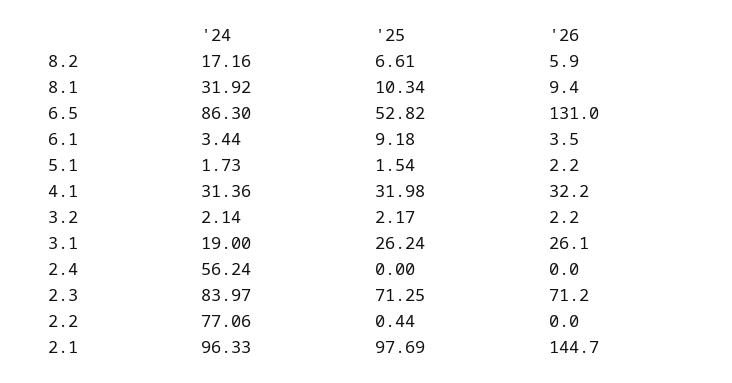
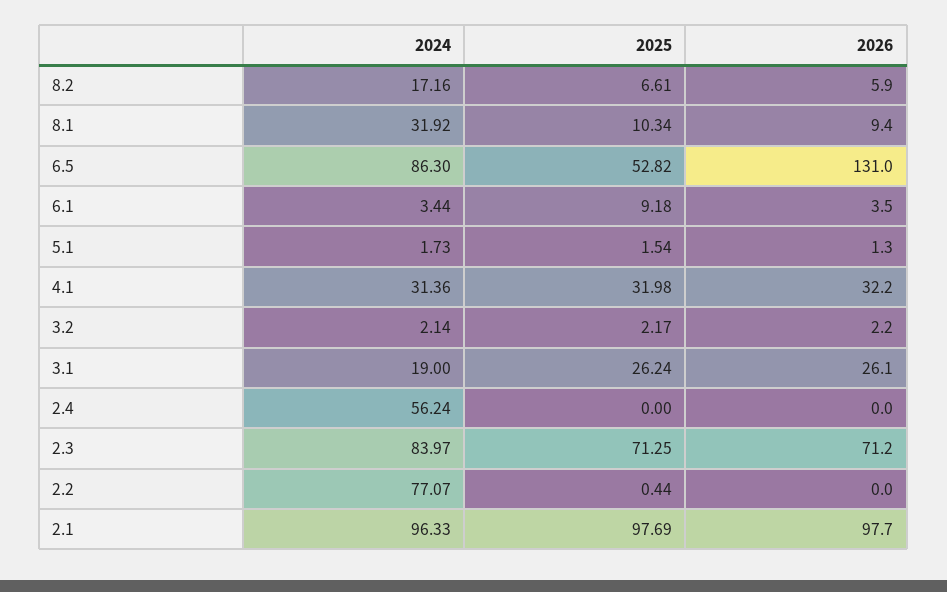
  {
    "'24": {
      "8.2": 17.16,
      "8.1": 31.92,
      "6.5": 86.3,
      "6.1": 3.44,
      "5.1": 1.73,
      "4.1": 31.36,
      "3.2": 2.14,
      "3.1": 19,
      "2.4": 56.24,
      "2.3": 83.97,
-     "2.2": 77.06,
+     "2.2": 77.07,
      "2.1": 96.33
    },
    "'25": {
      "8.2": 6.61,
      "8.1": 10.34,
      "6.5": 52.82,
      "6.1": 9.18,
      "5.1": 1.54,
      "4.1": 31.98,
      "3.2": 2.17,
      "3.1": 26.24,
      "2.4": 0,
      "2.3": 71.25,
      "2.2": 0.44,
      "2.1": 97.69
    },
    "'26": {
      "8.2": 5.9,
      "8.1": 9.4,
      "6.5": 131,
      "6.1": 3.5,
-     "5.1": 2.2,
+     "5.1": 1.3,
      "4.1": 32.2,
      "3.2": 2.2,
      "3.1": 26.1,
      "2.4": 0,
      "2.3": 71.2,
      "2.2": 0,
-     "2.1": 144.7
+     "2.1": 97.7
    }
  }

